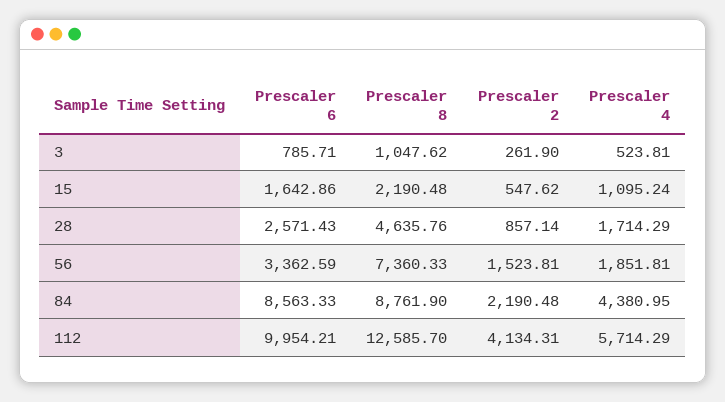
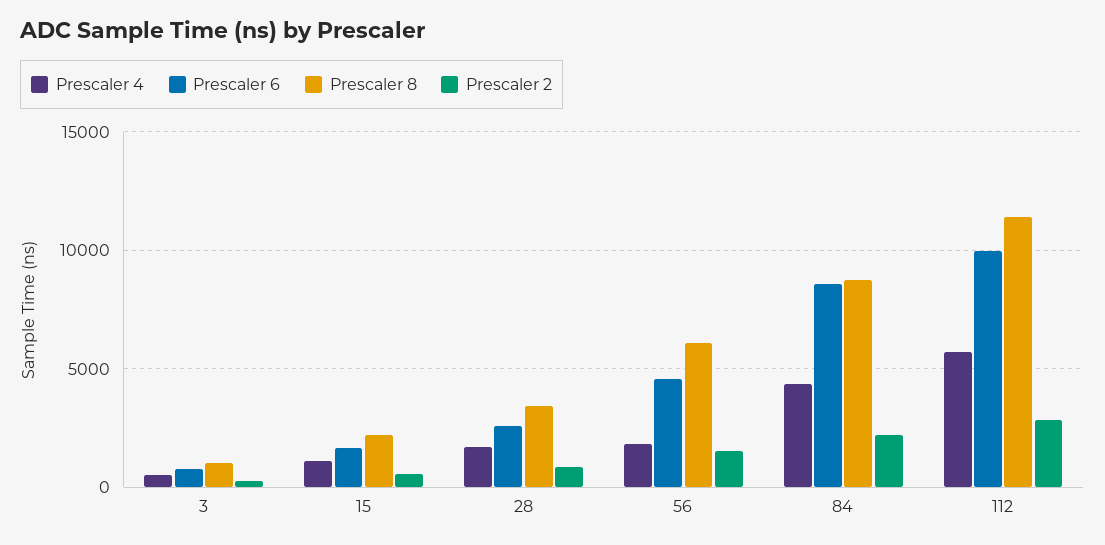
  {
    "Prescaler 6": {
      "3": 785.71,
      "15": 1642.86,
      "28": 2571.43,
-     "56": 3362.59,
+     "56": 4500,
      "84": 8563.33,
      "112": 9954.21
    },
    "Prescaler 8": {
      "3": 1047.62,
      "15": 2190.48,
-     "28": 4635.76,
+     "28": 3500,
-     "56": 7360.33,
+     "56": 6000,
      "84": 8761.9,
-     "112": 12585.7
+     "112": 11500
    },
    "Prescaler 2": {
      "3": 261.9,
      "15": 547.62,
      "28": 857.14,
      "56": 1523.81,
      "84": 2190.48,
-     "112": 4134.31
+     "112": 3000
    },
    "Prescaler 4": {
      "3": 523.81,
      "15": 1095.24,
      "28": 1714.29,
      "56": 1851.81,
      "84": 4380.95,
      "112": 5714.29
    }
  }

